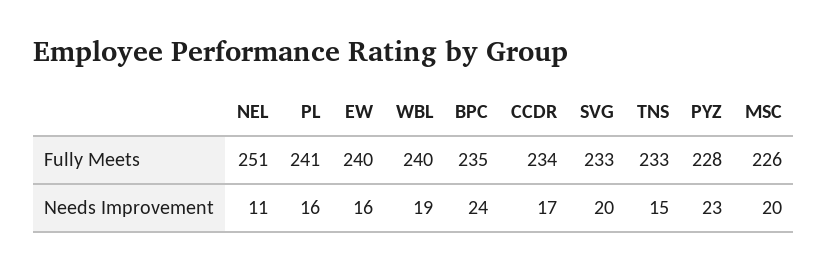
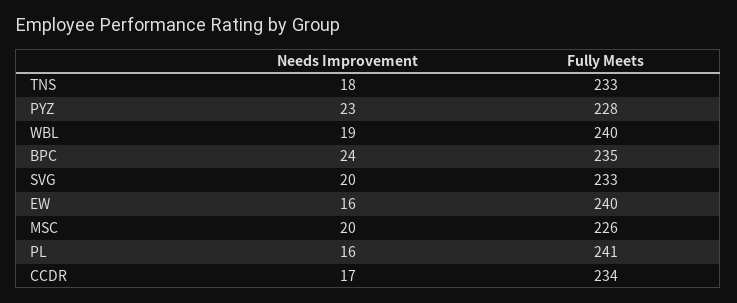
  {
-   "NEL": {
-     "Fully Meets": 251,
-     "Needs Improvement": 11
-   },
    "PL": {
      "Fully Meets": 241,
      "Needs Improvement": 16
    },
    "EW": {
      "Fully Meets": 240,
      "Needs Improvement": 16
    },
    "WBL": {
      "Fully Meets": 240,
      "Needs Improvement": 19
    },
    "BPC": {
      "Fully Meets": 235,
      "Needs Improvement": 24
    },
    "CCDR": {
      "Fully Meets": 234,
      "Needs Improvement": 17
    },
    "SVG": {
      "Fully Meets": 233,
      "Needs Improvement": 20
    },
    "TNS": {
      "Fully Meets": 233,
-     "Needs Improvement": 15
+     "Needs Improvement": 18
    },
    "PYZ": {
      "Fully Meets": 228,
      "Needs Improvement": 23
    },
    "MSC": {
      "Fully Meets": 226,
      "Needs Improvement": 20
    }
  }

